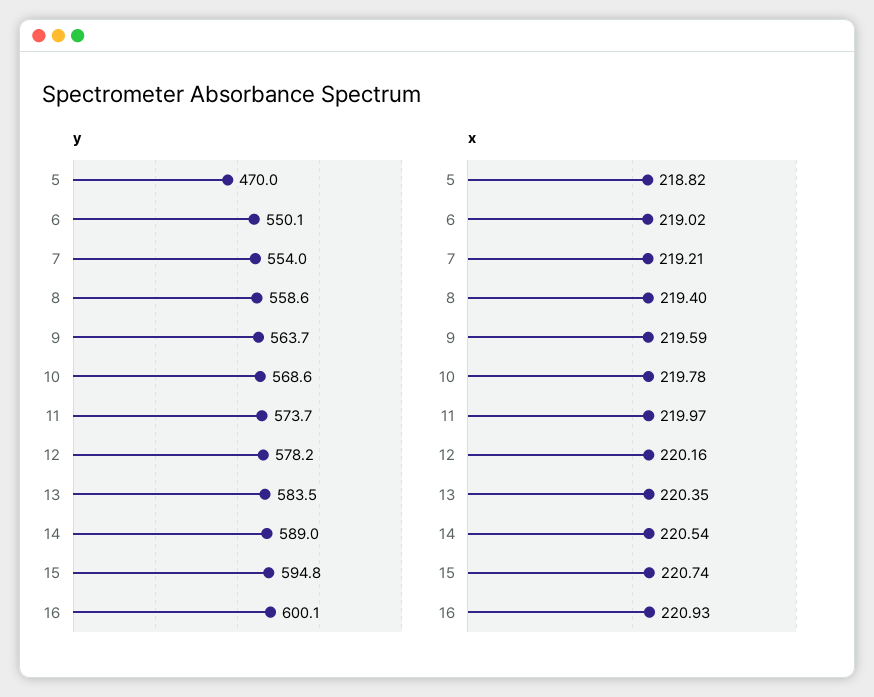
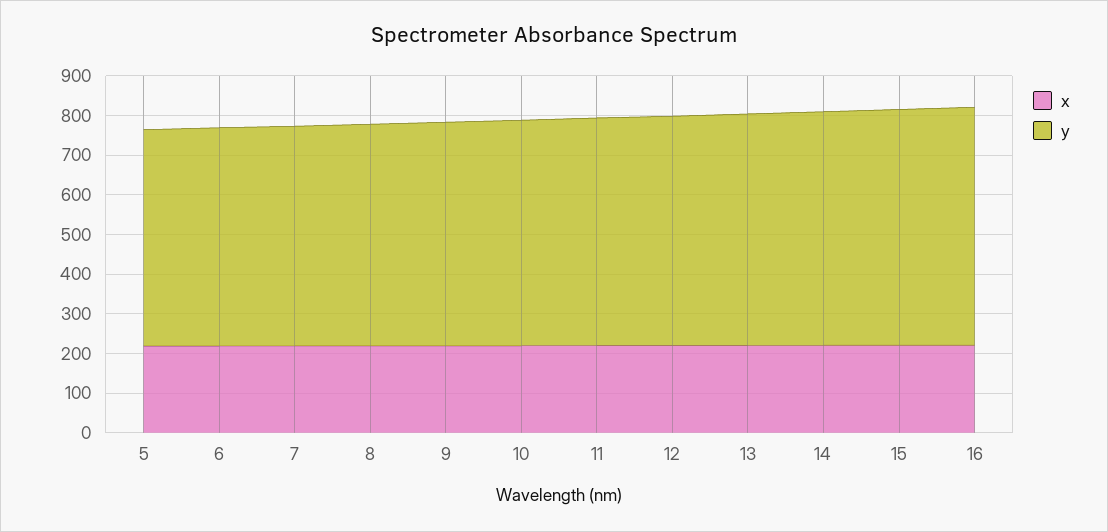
  {
    "y": {
-     "5": 470,
+     "5": 550,
      "6": 550.1,
      "7": 554,
      "8": 558.6,
      "9": 563.7,
      "10": 568.6,
      "11": 573.7,
      "12": 578.2,
      "13": 583.5,
      "14": 589,
      "15": 594.8,
      "16": 600.1
    },
    "x": {
      "5": 218.82,
      "6": 219.02,
      "7": 219.21,
      "8": 219.4,
      "9": 219.59,
      "10": 219.78,
      "11": 219.97,
      "12": 220.16,
      "13": 220.35,
      "14": 220.54,
      "15": 220.74,
      "16": 220.93
    }
  }

